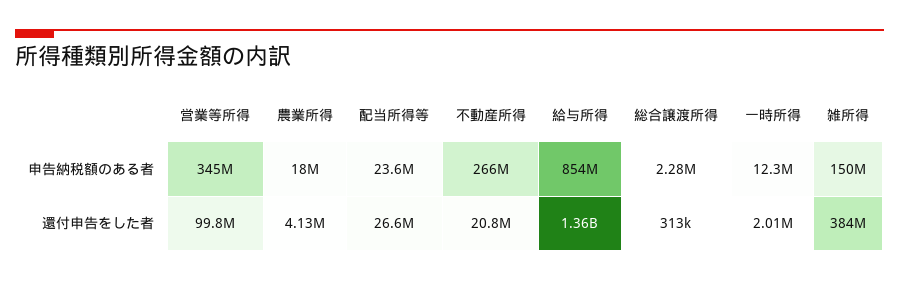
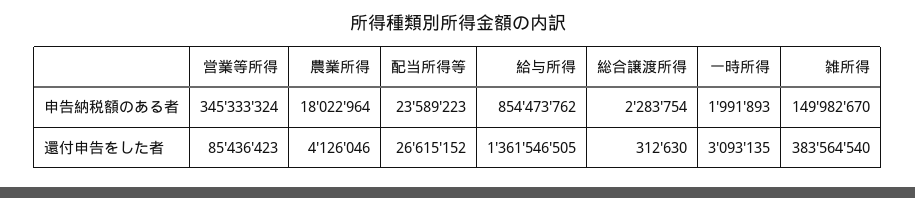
  {
    "営業等所得": {
      "申告納税額のある者": 345333324,
-     "還付申告をした者": 99800000
+     "還付申告をした者": 85436423
    },
    "農業所得": {
      "申告納税額のある者": 18022964,
      "還付申告をした者": 4126046
    },
    "配当所得等": {
      "申告納税額のある者": 23589223,
      "還付申告をした者": 26615152
    },
-   "不動産所得": {
-     "申告納税額のある者": 266000000,
-     "還付申告をした者": 20800000
-   },
    "給与所得": {
      "申告納税額のある者": 854473762,
      "還付申告をした者": 1361546505
    },
    "総合譲渡所得": {
      "申告納税額のある者": 2283754,
      "還付申告をした者": 312630
    },
    "一時所得": {
-     "申告納税額のある者": 12300000,
+     "申告納税額のある者": 1991893,
-     "還付申告をした者": 2010000
+     "還付申告をした者": 3093135
    },
    "雑所得": {
      "申告納税額のある者": 149982670,
      "還付申告をした者": 383564540
    }
  }

